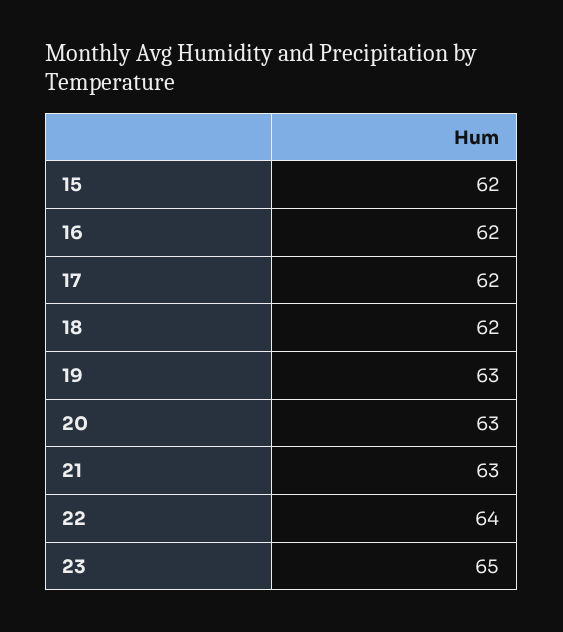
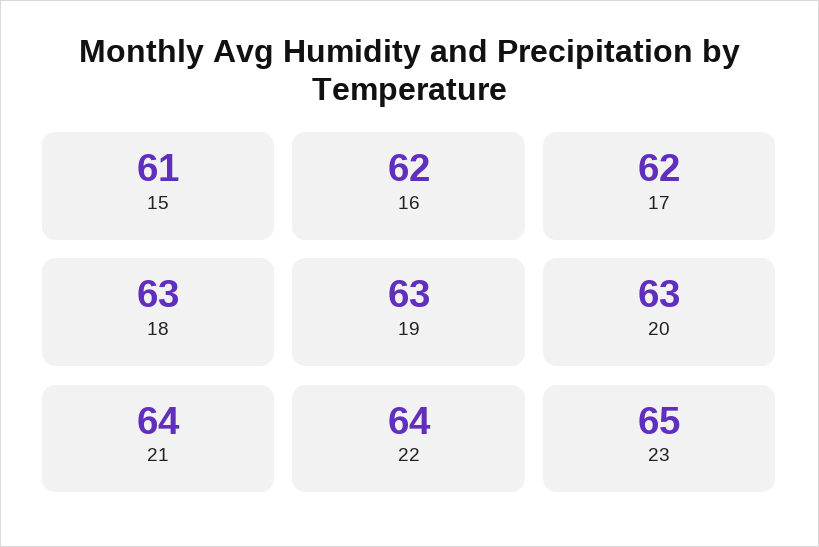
  {
-   "15": 62,
+   "15": 61,
    "16": 62,
    "17": 62,
-   "18": 62,
+   "18": 63,
    "19": 63,
    "20": 63,
-   "21": 63,
+   "21": 64,
    "22": 64,
    "23": 65
  }

